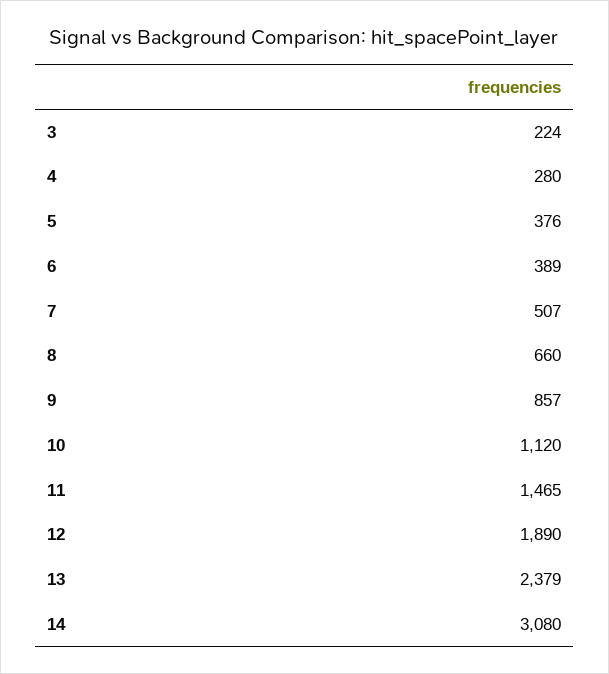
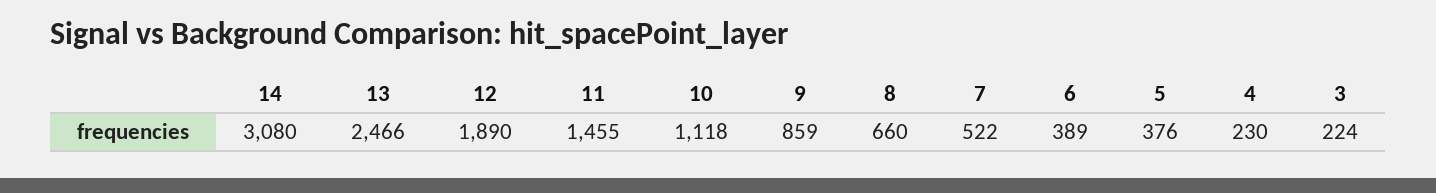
  {
    "3": 224,
-   "4": 280,
+   "4": 230,
    "5": 376,
    "6": 389,
-   "7": 507,
+   "7": 522,
    "8": 660,
-   "9": 857,
+   "9": 859,
-   "10": 1120,
+   "10": 1118,
-   "11": 1465,
+   "11": 1455,
    "12": 1890,
-   "13": 2379,
+   "13": 2466,
    "14": 3080
  }

